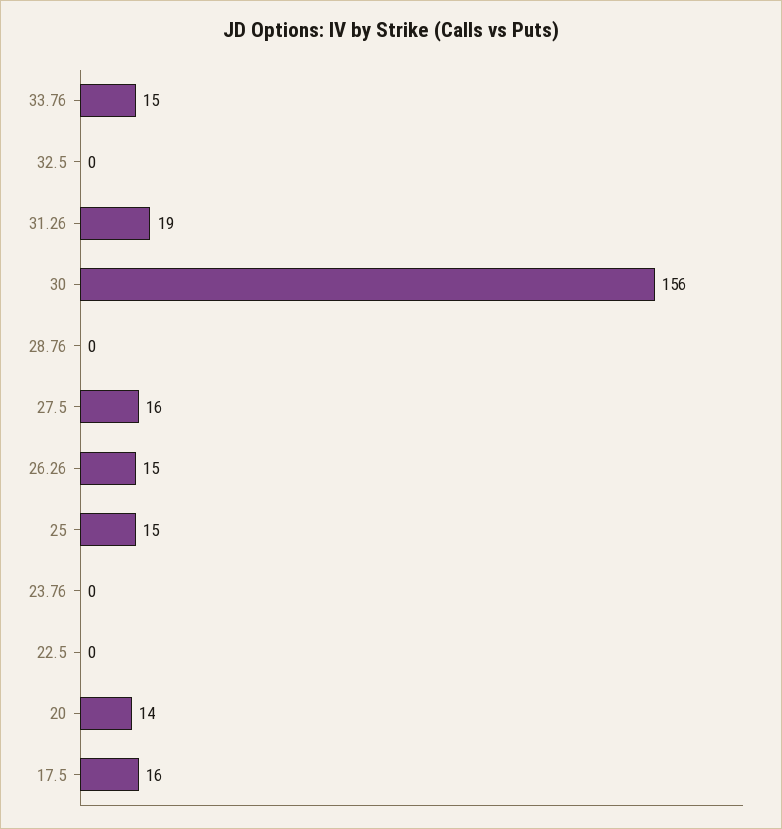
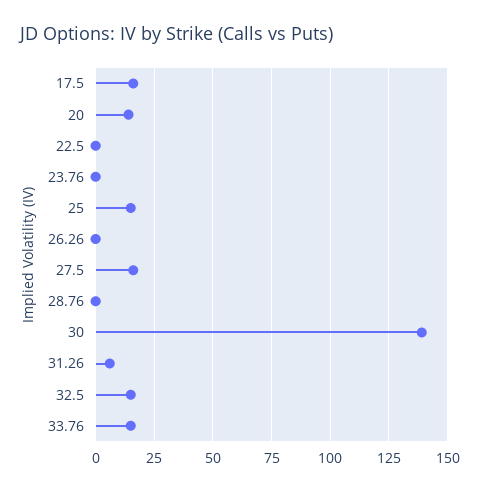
  {
    "33.76": 15,
-   "32.5": 0,
+   "32.5": 15,
-   "31.26": 19,
+   "31.26": 5,
-   "30": 156,
+   "30": 140,
    "28.76": 0,
    "27.5": 16,
-   "26.26": 15,
+   "26.26": 0,
    "25": 15,
    "23.76": 0,
    "22.5": 0,
    "20": 14,
    "17.5": 16
  }

